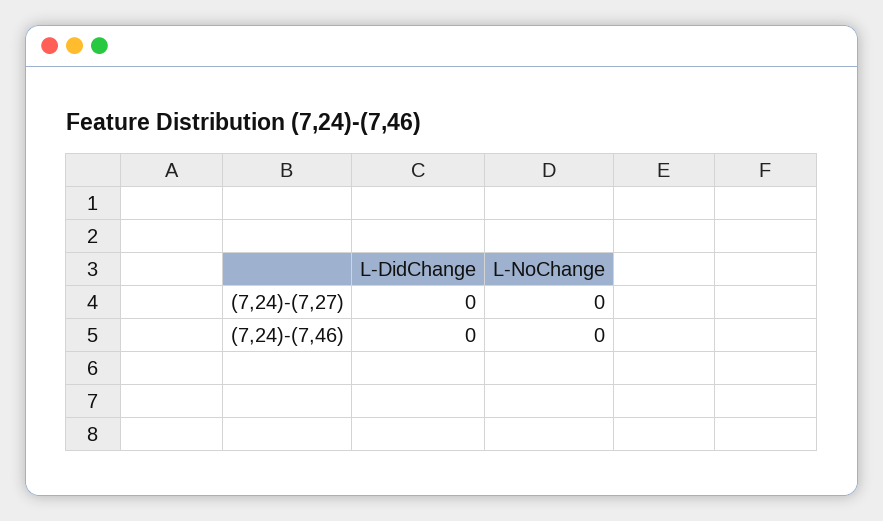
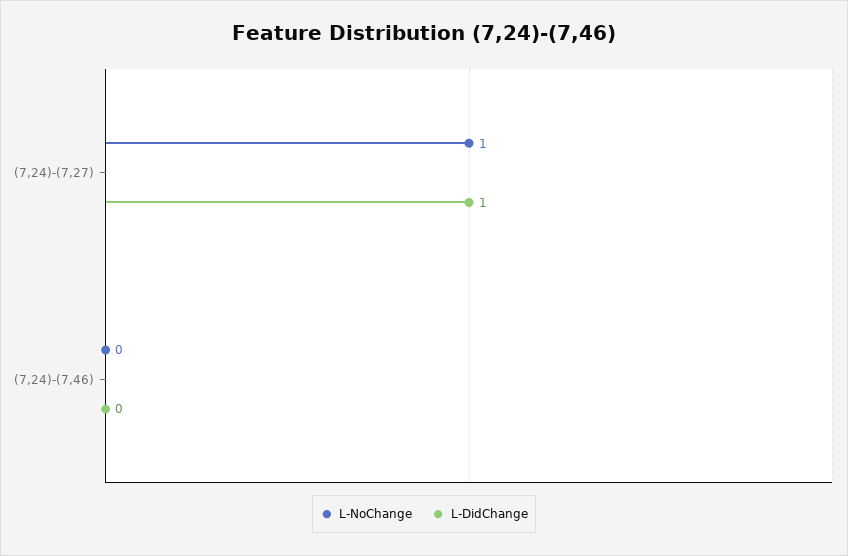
  {
    "L-DidChange": {
-     "(7,24)-(7,27)": 0,
+     "(7,24)-(7,27)": 1,
      "(7,24)-(7,46)": 0
    },
    "L-NoChange": {
-     "(7,24)-(7,27)": 0,
+     "(7,24)-(7,27)": 1,
      "(7,24)-(7,46)": 0
    }
  }

